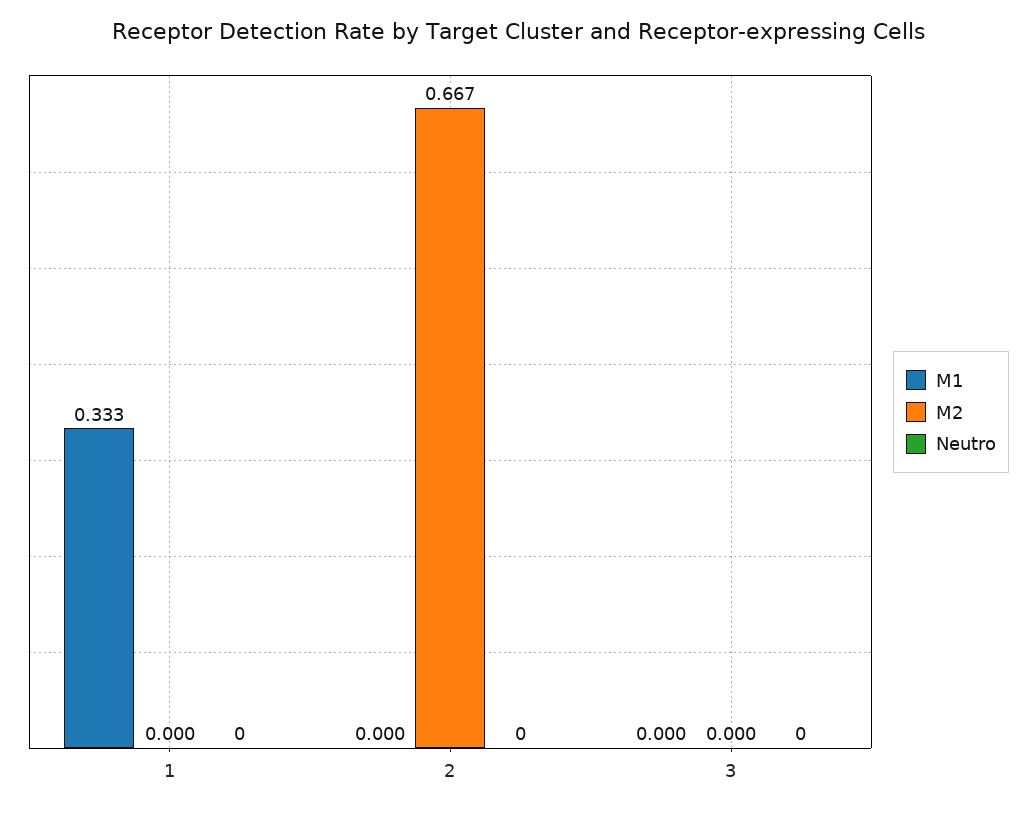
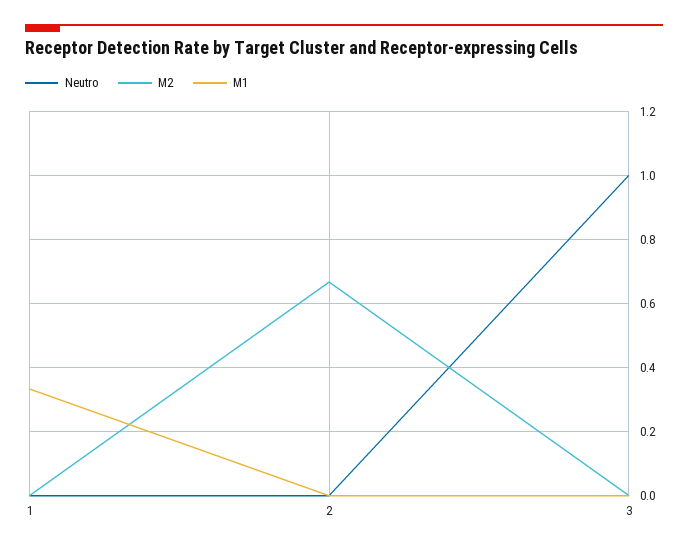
  {
    "M1": {
      "1": 0.333,
      "2": 0,
      "3": 0
    },
    "M2": {
      "1": 0,
      "2": 0.667,
      "3": 0
    },
    "Neutro": {
      "1": 0,
      "2": 0,
-     "3": 0
+     "3": 1
    }
  }

